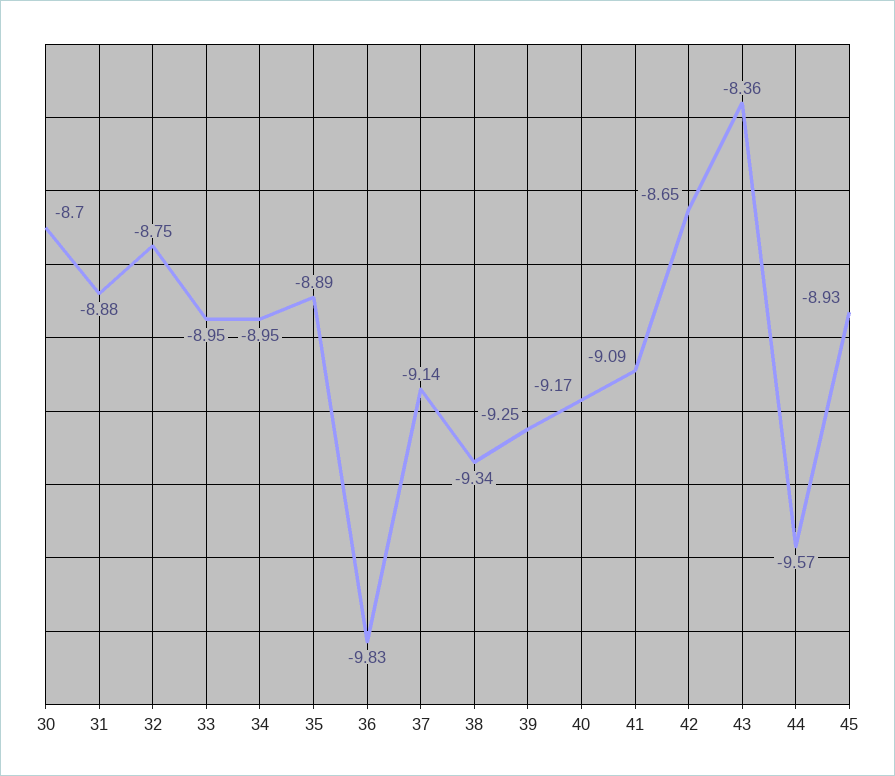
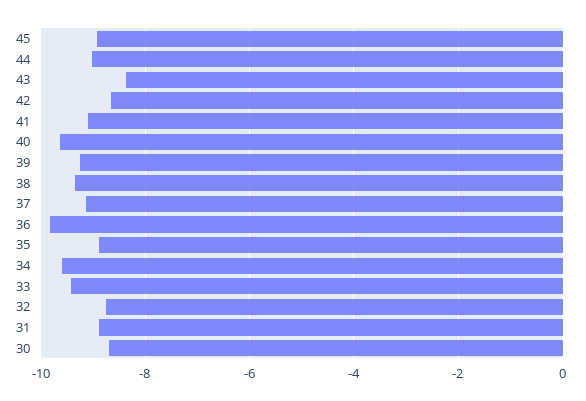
  {
    "30": -8.7,
    "31": -8.88,
    "32": -8.75,
-   "33": -8.95,
+   "33": -9.4,
-   "34": -8.95,
+   "34": -9.6,
    "35": -8.89,
    "36": -9.83,
    "37": -9.14,
    "38": -9.34,
    "39": -9.25,
-   "40": -9.17,
+   "40": -9.6,
    "41": -9.09,
    "42": -8.65,
    "43": -8.36,
-   "44": -9.57,
+   "44": -9,
    "45": -8.93
  }

